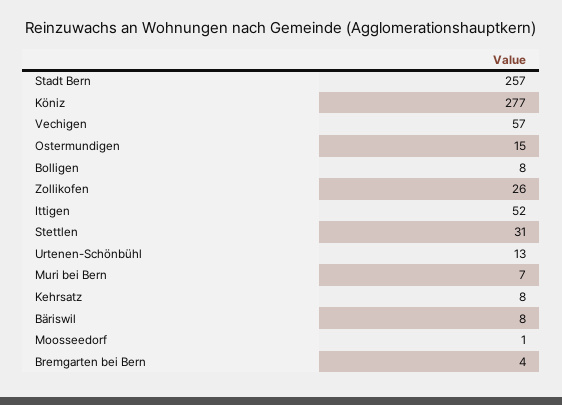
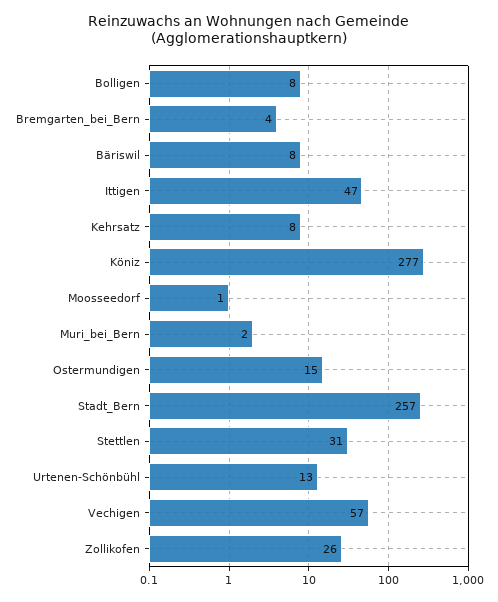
  {
    "Stadt Bern": 257,
    "Köniz": 277,
    "Vechigen": 57,
    "Ostermundigen": 15,
    "Bolligen": 8,
    "Zollikofen": 26,
-   "Ittigen": 52,
+   "Ittigen": 47,
    "Stettlen": 31,
    "Urtenen-Schönbühl": 13,
-   "Muri bei Bern": 7,
+   "Muri bei Bern": 2,
    "Kehrsatz": 8,
    "Bäriswil": 8,
    "Moosseedorf": 1,
    "Bremgarten bei Bern": 4
  }

